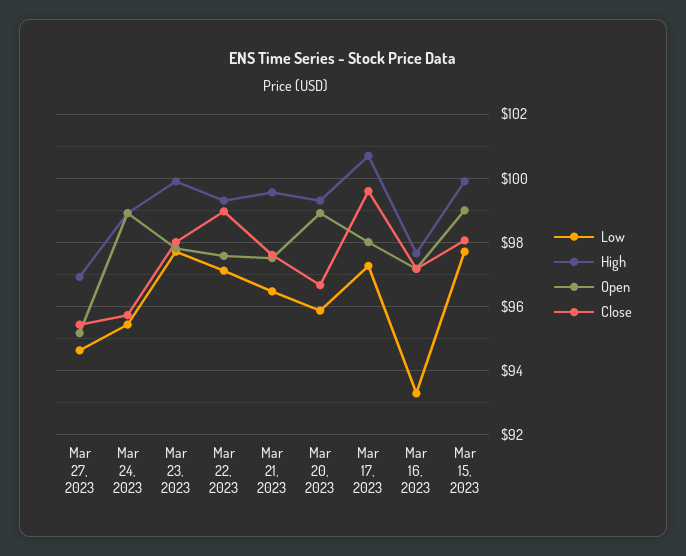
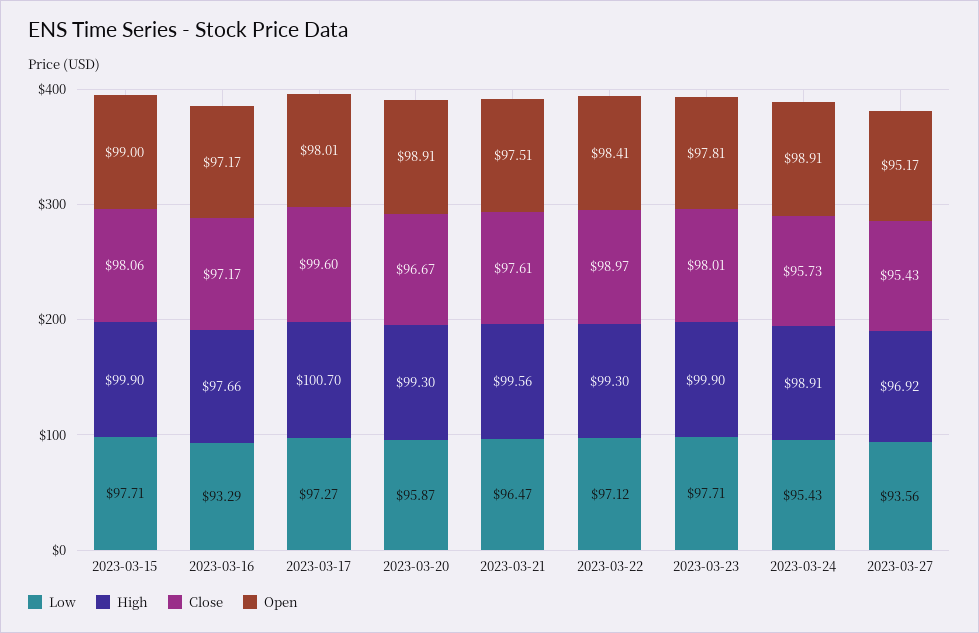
  {
    "Low": {
-     "Mar 27, 2023": 94.6,
+     "Mar 27, 2023": 93.56,
      "Mar 24, 2023": 95.43,
      "Mar 23, 2023": 97.71,
      "Mar 22, 2023": 97.12,
      "Mar 21, 2023": 96.47,
      "Mar 20, 2023": 95.87,
      "Mar 17, 2023": 97.27,
      "Mar 16, 2023": 93.29,
      "Mar 15, 2023": 97.71
    },
    "High": {
      "Mar 27, 2023": 96.92,
      "Mar 24, 2023": 98.91,
      "Mar 23, 2023": 99.9,
      "Mar 22, 2023": 99.3,
      "Mar 21, 2023": 99.56,
      "Mar 20, 2023": 99.3,
      "Mar 17, 2023": 100.7,
      "Mar 16, 2023": 97.66,
      "Mar 15, 2023": 99.9
    },
    "Open": {
      "Mar 27, 2023": 95.17,
      "Mar 24, 2023": 98.91,
      "Mar 23, 2023": 97.81,
-     "Mar 22, 2023": 97.6,
+     "Mar 22, 2023": 98.41,
      "Mar 21, 2023": 97.51,
      "Mar 20, 2023": 98.91,
      "Mar 17, 2023": 98.01,
      "Mar 16, 2023": 97.17,
      "Mar 15, 2023": 99
    },
    "Close": {
      "Mar 27, 2023": 95.43,
      "Mar 24, 2023": 95.73,
      "Mar 23, 2023": 98.01,
      "Mar 22, 2023": 98.97,
      "Mar 21, 2023": 97.61,
      "Mar 20, 2023": 96.67,
      "Mar 17, 2023": 99.6,
      "Mar 16, 2023": 97.17,
      "Mar 15, 2023": 98.06
    }
  }

